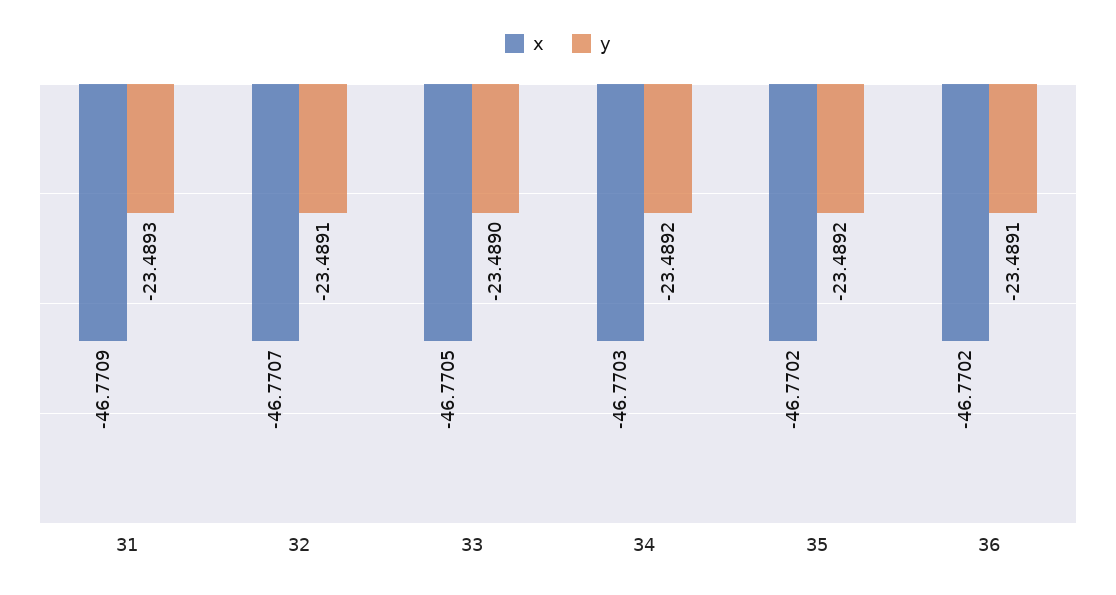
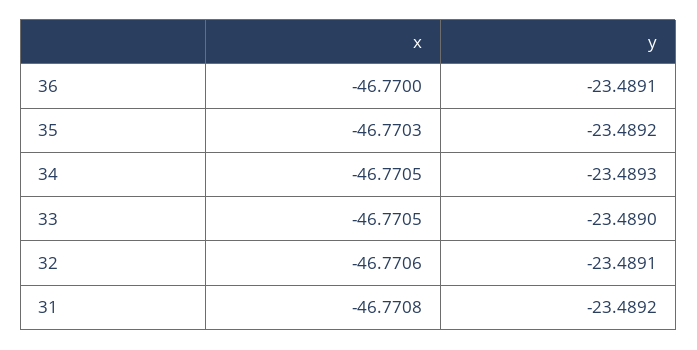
  {
    "x": {
-     "31": -46.7709,
+     "31": -46.7708,
-     "32": -46.7707,
+     "32": -46.7706,
      "33": -46.7705,
-     "34": -46.7703,
+     "34": -46.7705,
-     "35": -46.7702,
+     "35": -46.7703,
-     "36": -46.7702
+     "36": -46.77
    },
    "y": {
-     "31": -23.4893,
+     "31": -23.4892,
      "32": -23.4891,
      "33": -23.489,
-     "34": -23.4892,
+     "34": -23.4893,
      "35": -23.4892,
      "36": -23.4891
    }
  }

